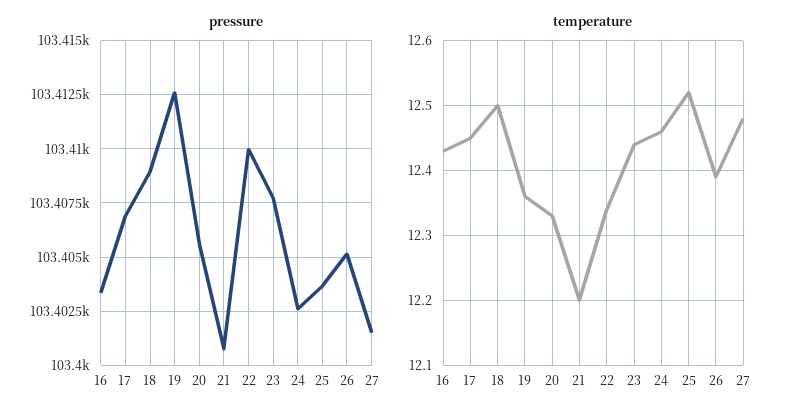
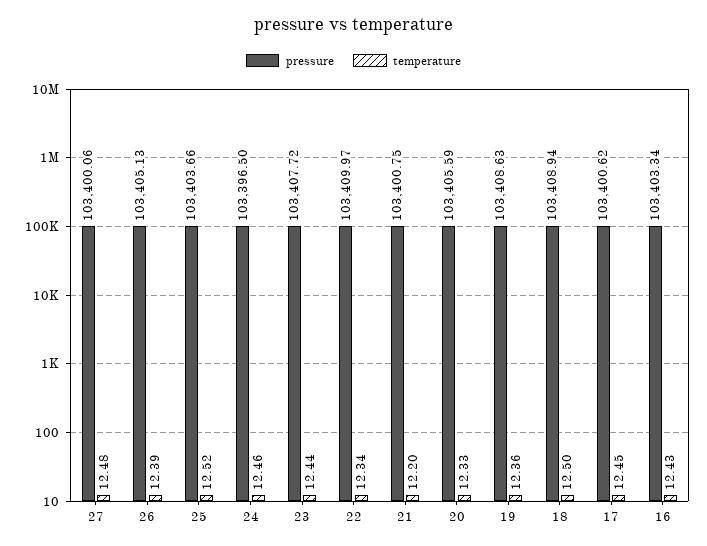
  {
    "pressure": {
      "16": 103403.34,
-     "17": 103407,
+     "17": 103400.62,
      "18": 103408.94,
-     "19": 103412.5,
+     "19": 103408.63,
      "20": 103405.59,
      "21": 103400.75,
      "22": 103409.97,
      "23": 103407.72,
-     "24": 103402.5,
+     "24": 103396.5,
      "25": 103403.66,
      "26": 103405.13,
-     "27": 103401.5
+     "27": 103400.06
    },
    "temperature": {
      "16": 12.43,
      "17": 12.45,
      "18": 12.5,
      "19": 12.36,
      "20": 12.33,
      "21": 12.2,
      "22": 12.34,
      "23": 12.44,
      "24": 12.46,
      "25": 12.52,
      "26": 12.39,
      "27": 12.48
    }
  }

